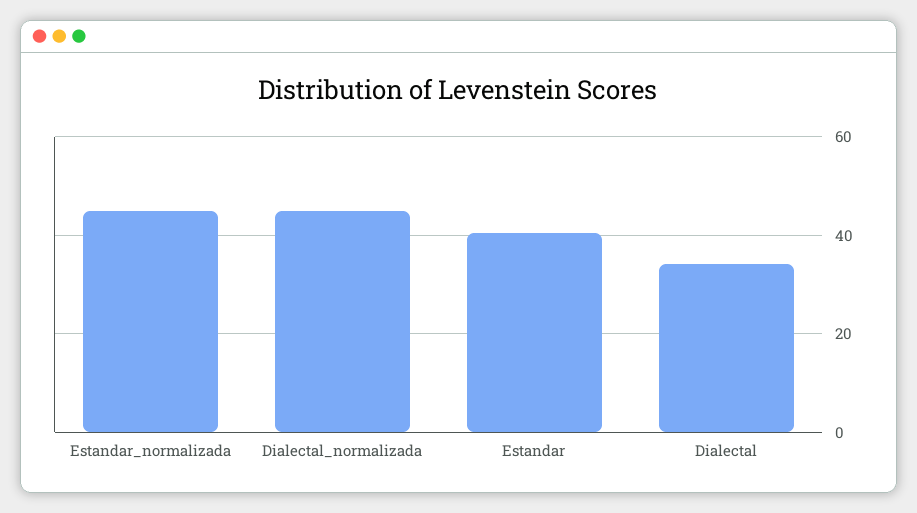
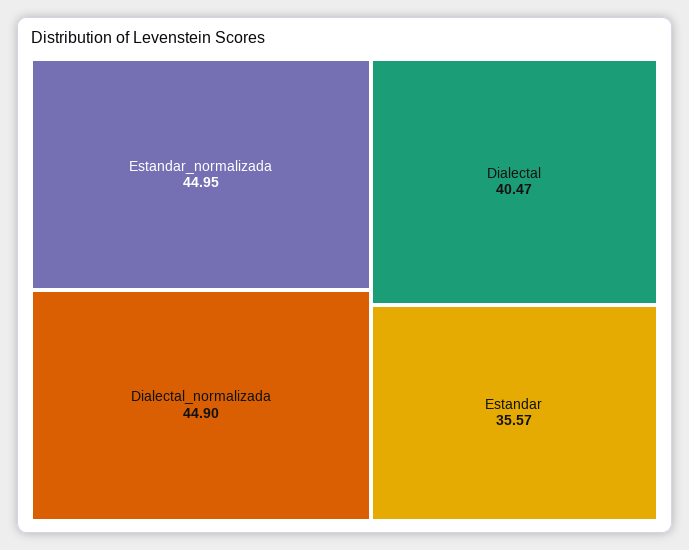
  {
    "Estandar_normalizada": 44.95,
    "Dialectal_normalizada": 44.9,
-   "Estandar": 40,
+   "Estandar": 35.57,
-   "Dialectal": 34
+   "Dialectal": 40.47
  }

